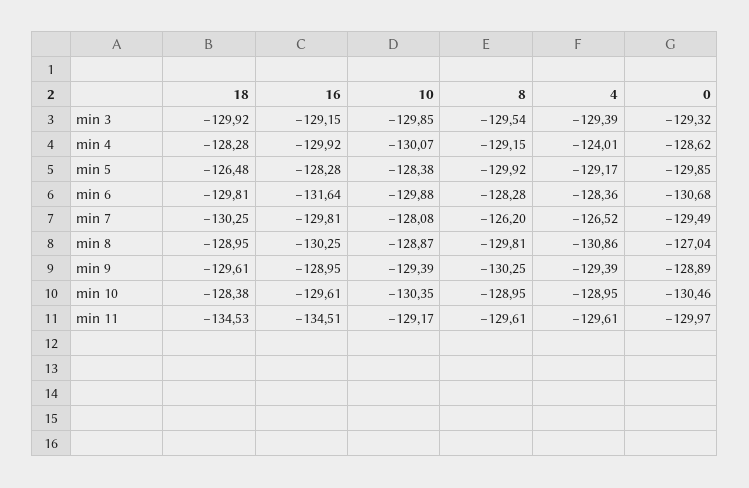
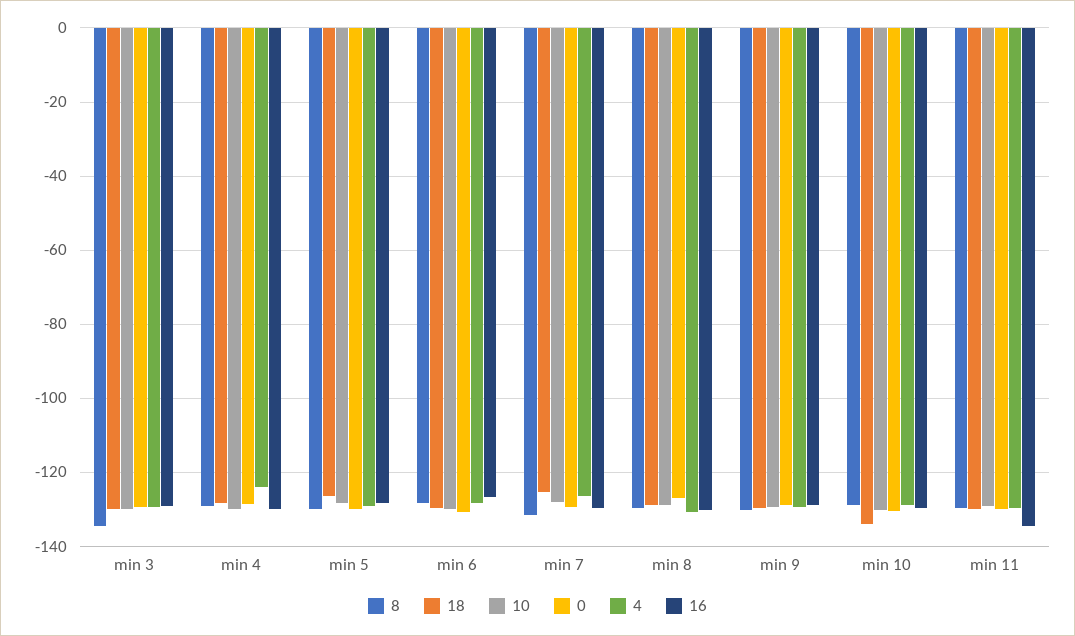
  {
    "18": {
      "min 3": -129.92,
      "min 4": -128.28,
      "min 5": -126.48,
      "min 6": -129.81,
-     "min 7": -130.25,
+     "min 7": -126,
      "min 8": -128.95,
      "min 9": -129.61,
-     "min 10": -128.38,
+     "min 10": -134,
-     "min 11": -134.53
+     "min 11": -130
    },
    "16": {
      "min 3": -129.15,
      "min 4": -129.92,
      "min 5": -128.28,
-     "min 6": -131.64,
+     "min 6": -126,
      "min 7": -129.81,
      "min 8": -130.25,
      "min 9": -128.95,
      "min 10": -129.61,
      "min 11": -134.51
    },
    "10": {
      "min 3": -129.85,
      "min 4": -130.07,
      "min 5": -128.38,
      "min 6": -129.88,
      "min 7": -128.08,
      "min 8": -128.87,
      "min 9": -129.39,
      "min 10": -130.35,
      "min 11": -129.17
    },
    "8": {
-     "min 3": -129.54,
+     "min 3": -134,
      "min 4": -129.15,
      "min 5": -129.92,
      "min 6": -128.28,
-     "min 7": -126.2,
+     "min 7": -132,
      "min 8": -129.81,
      "min 9": -130.25,
      "min 10": -128.95,
      "min 11": -129.61
    },
    "4": {
      "min 3": -129.39,
      "min 4": -124.01,
      "min 5": -129.17,
      "min 6": -128.36,
      "min 7": -126.52,
      "min 8": -130.86,
      "min 9": -129.39,
      "min 10": -128.95,
      "min 11": -129.61
    },
    "0": {
      "min 3": -129.32,
      "min 4": -128.62,
      "min 5": -129.85,
      "min 6": -130.68,
      "min 7": -129.49,
      "min 8": -127.04,
      "min 9": -128.89,
      "min 10": -130.46,
      "min 11": -129.97
    }
  }

